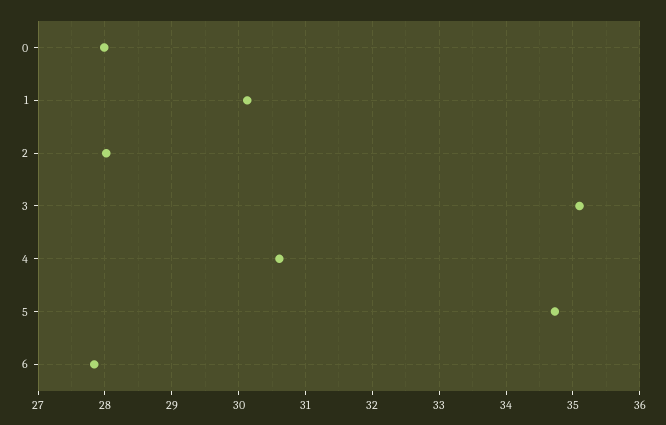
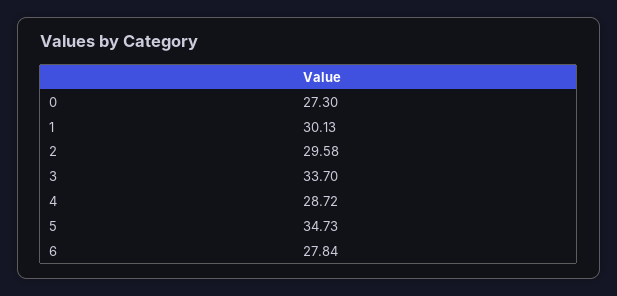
  {
-   "0": 28,
+   "0": 27.3,
    "1": 30.13,
-   "2": 28,
+   "2": 29.58,
-   "3": 35.1,
+   "3": 33.7,
-   "4": 30.6,
+   "4": 28.72,
    "5": 34.73,
    "6": 27.84
  }

